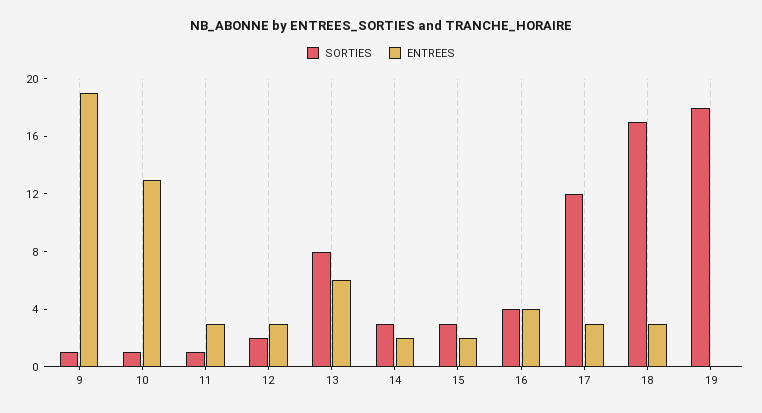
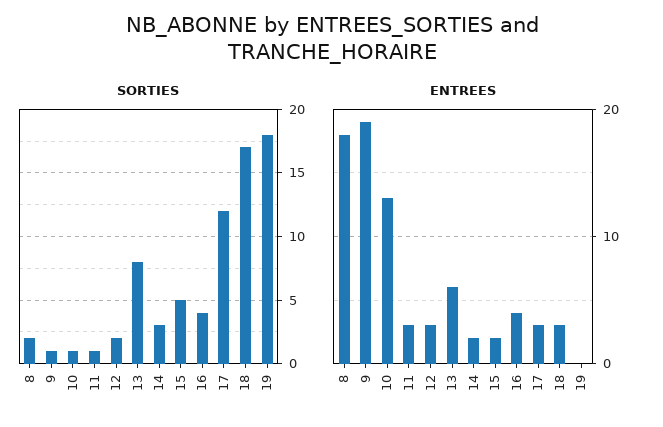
  {
    "SORTIES": {
      "9": 1,
      "10": 1,
      "11": 1,
      "12": 2,
      "13": 8,
      "14": 3,
-     "15": 3,
+     "15": 5,
      "16": 4,
      "17": 12,
      "18": 17,
-     "19": 18
+     "19": 18,
+     "8": 2
    },
    "ENTREES": {
      "9": 19,
      "10": 13,
      "11": 3,
      "12": 3,
      "13": 6,
      "14": 2,
      "15": 2,
      "16": 4,
      "17": 3,
      "18": 3,
-     "19": 0
+     "19": 0,
+     "8": 18
    }
  }

